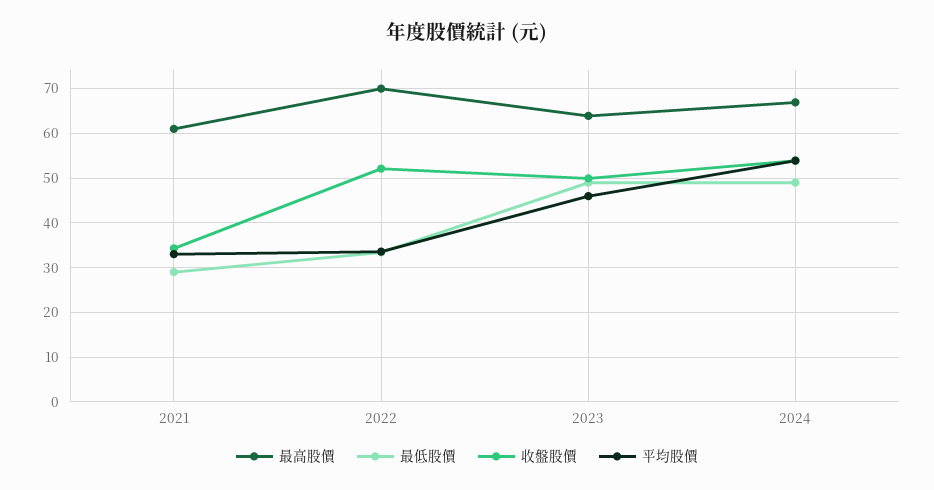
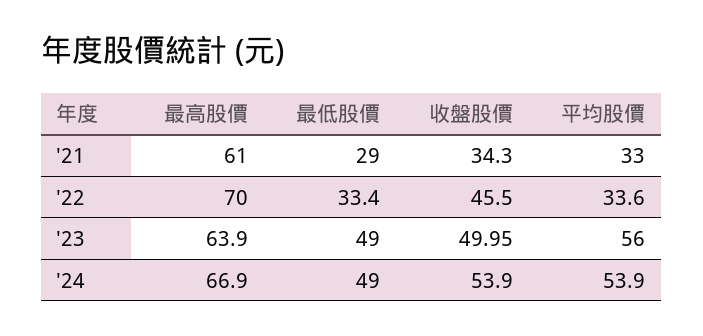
  {
    "最高股價": {
      "2021": 61,
      "2022": 70,
      "2023": 63.9,
      "2024": 66.9
    },
    "最低股價": {
      "2021": 29,
      "2022": 33.4,
      "2023": 49,
      "2024": 49
    },
    "收盤股價": {
      "2021": 34.3,
-     "2022": 52,
+     "2022": 45.5,
      "2023": 49.95,
      "2024": 53.9
    },
    "平均股價": {
      "2021": 33,
      "2022": 33.6,
-     "2023": 46,
+     "2023": 56,
      "2024": 53.9
    }
  }

